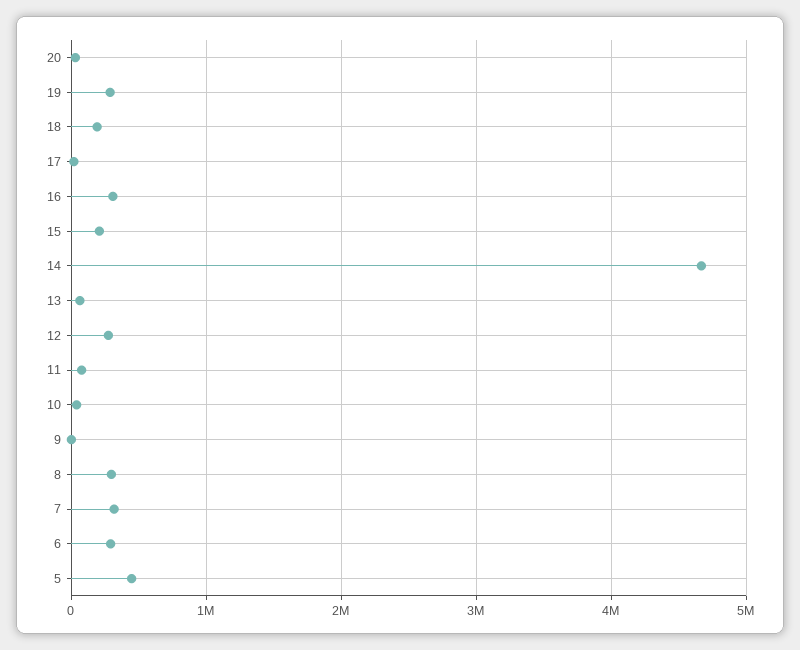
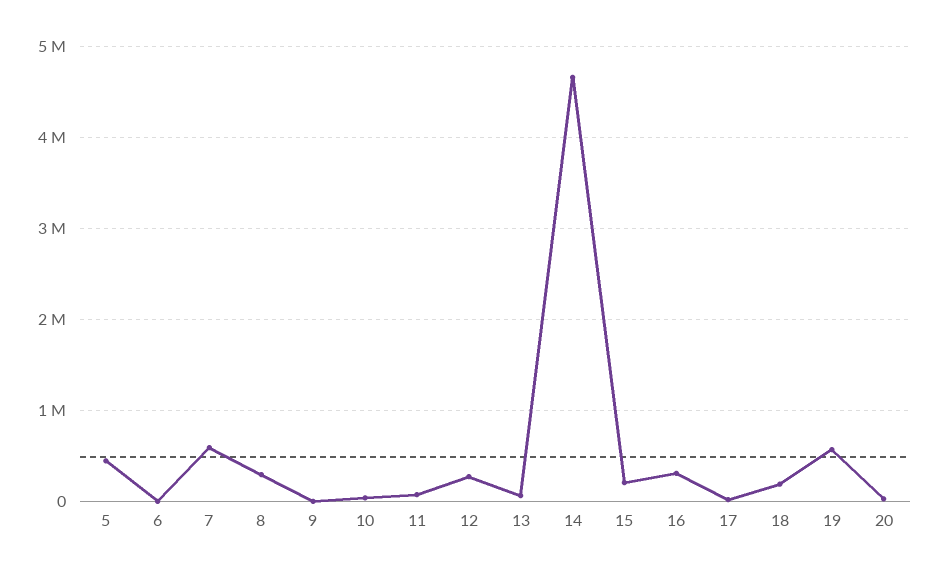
  {
    "20": 0,
-   "19": 300000,
+   "19": 600000,
    "18": 200000,
    "17": 0,
    "16": 300000,
    "15": 200000,
    "14": 4700000,
    "13": 100000,
    "12": 300000,
    "11": 100000,
    "10": 0,
    "9": 0,
    "8": 300000,
-   "7": 300000,
+   "7": 600000,
-   "6": 300000,
+   "6": 0,
    "5": 400000
  }

